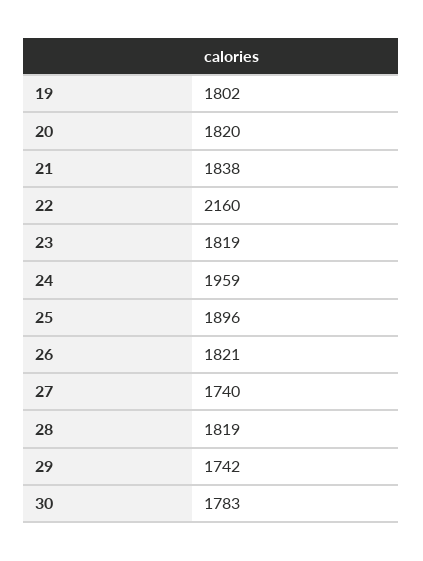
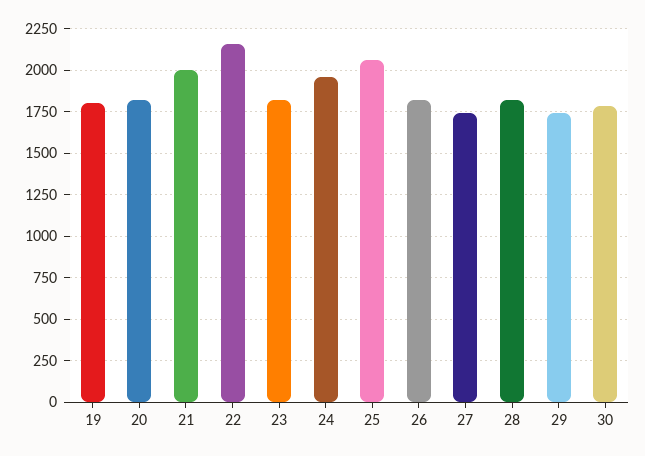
  {
    "19": 1802,
    "20": 1820,
-   "21": 1838,
+   "21": 2000,
    "22": 2160,
    "23": 1819,
    "24": 1959,
-   "25": 1896,
+   "25": 2050,
    "26": 1821,
    "27": 1740,
    "28": 1819,
    "29": 1742,
    "30": 1783
  }

